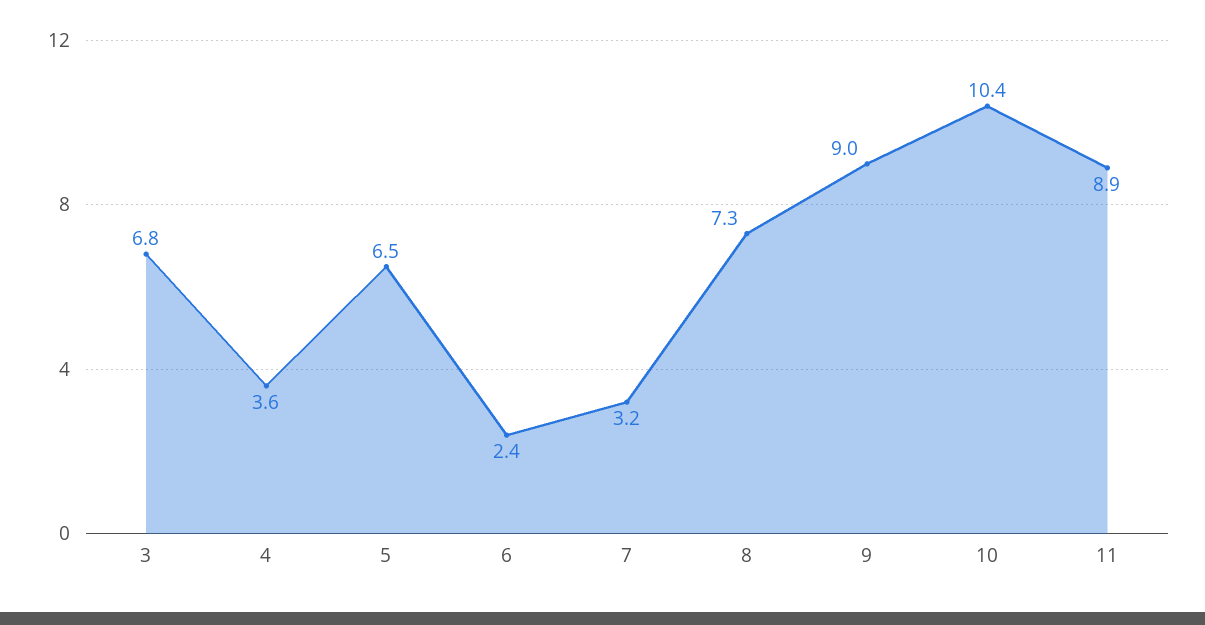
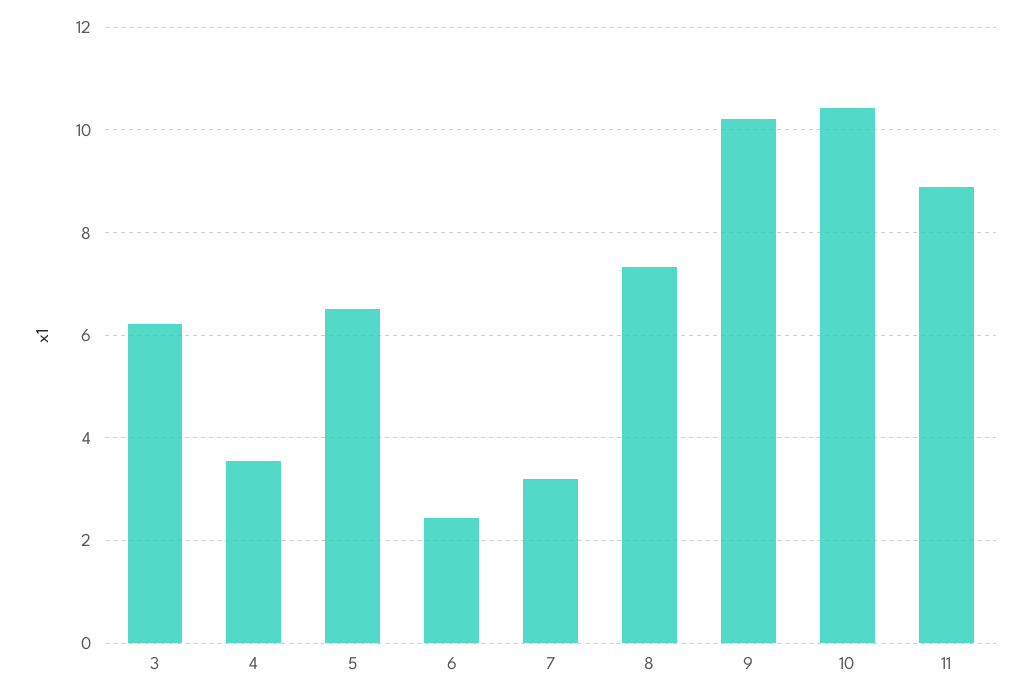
  {
-   "3": 6.8,
+   "3": 6.2,
    "4": 3.6,
    "5": 6.5,
    "6": 2.4,
    "7": 3.2,
    "8": 7.3,
-   "9": 9,
+   "9": 10.2,
    "10": 10.4,
    "11": 8.9
  }

